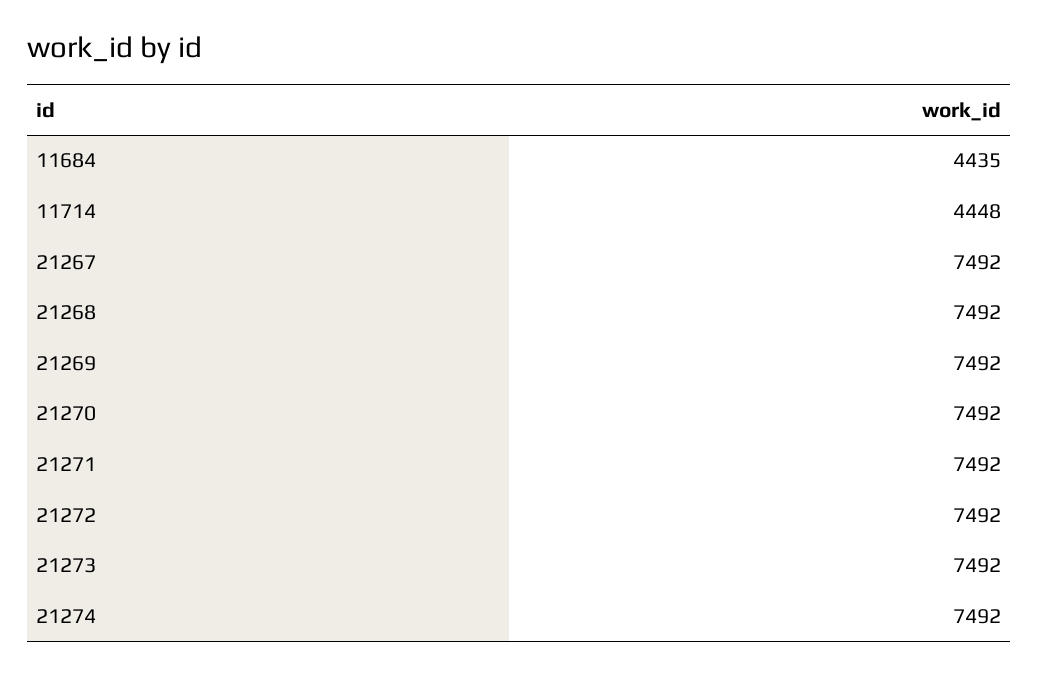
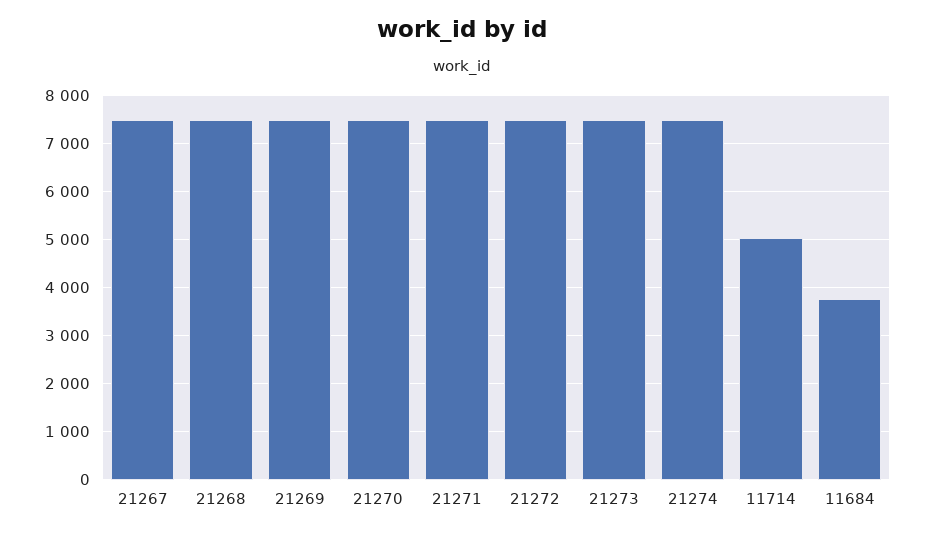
  {
-   "11684": 4435,
+   "11684": 3800,
-   "11714": 4448,
+   "11714": 5000,
    "21267": 7492,
    "21268": 7492,
    "21269": 7492,
    "21270": 7492,
    "21271": 7492,
    "21272": 7492,
    "21273": 7492,
    "21274": 7492
  }

